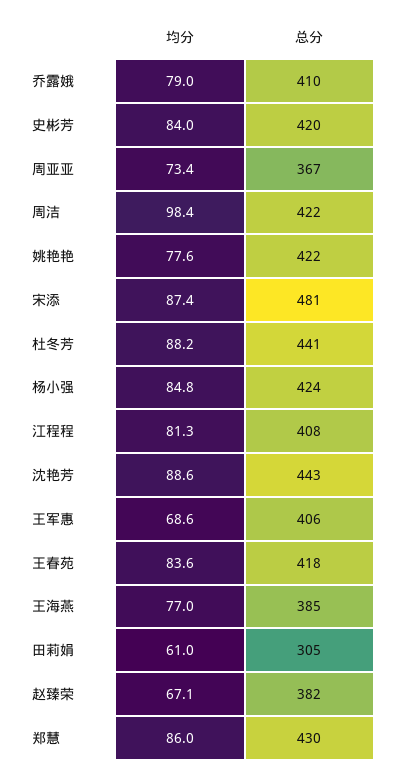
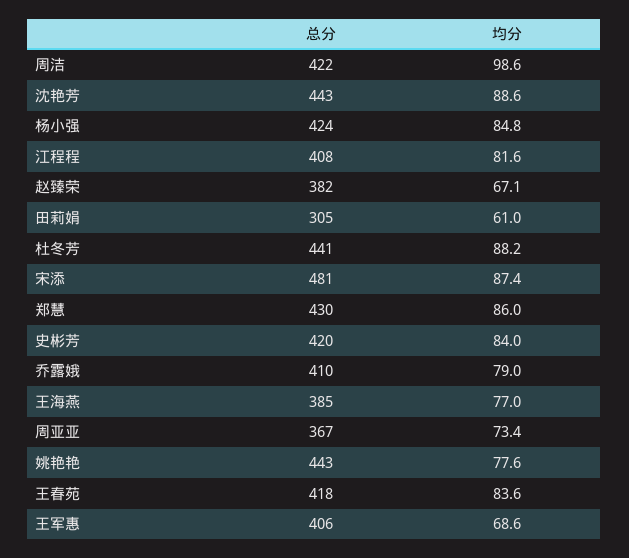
  {
    "均分": {
      "乔露娥": 79,
      "史彬芳": 84,
      "周亚亚": 73.4,
-     "周洁": 98.4,
+     "周洁": 98.6,
      "姚艳艳": 77.6,
      "宋添": 87.4,
      "杜冬芳": 88.2,
      "杨小强": 84.8,
-     "江程程": 81.3,
+     "江程程": 81.6,
      "沈艳芳": 88.6,
      "王军惠": 68.6,
      "王春苑": 83.6,
      "王海燕": 77,
      "田莉娟": 61,
      "赵臻荣": 67.1,
      "郑慧": 86
    },
    "总分": {
      "乔露娥": 410,
      "史彬芳": 420,
      "周亚亚": 367,
      "周洁": 422,
-     "姚艳艳": 422,
+     "姚艳艳": 443,
      "宋添": 481,
      "杜冬芳": 441,
      "杨小强": 424,
      "江程程": 408,
      "沈艳芳": 443,
      "王军惠": 406,
      "王春苑": 418,
      "王海燕": 385,
      "田莉娟": 305,
      "赵臻荣": 382,
      "郑慧": 430
    }
  }

